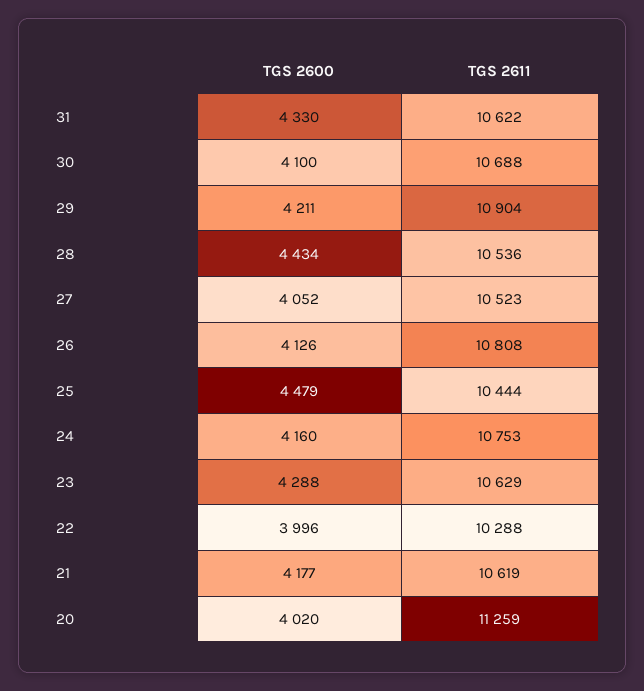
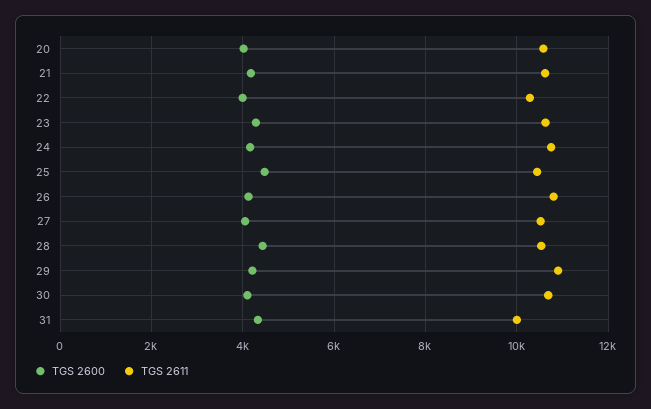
  {
    "TGS 2600": {
      "31": 4330,
      "30": 4100,
      "29": 4211,
      "28": 4434,
      "27": 4052,
      "26": 4126,
      "25": 4479,
      "24": 4160,
      "23": 4288,
      "22": 3996,
      "21": 4177,
      "20": 4020
    },
    "TGS 2611": {
-     "31": 10622,
+     "31": 10000,
      "30": 10688,
      "29": 10904,
      "28": 10536,
      "27": 10523,
      "26": 10808,
      "25": 10444,
      "24": 10753,
      "23": 10629,
      "22": 10288,
      "21": 10619,
-     "20": 11259
+     "20": 10600
    }
  }

